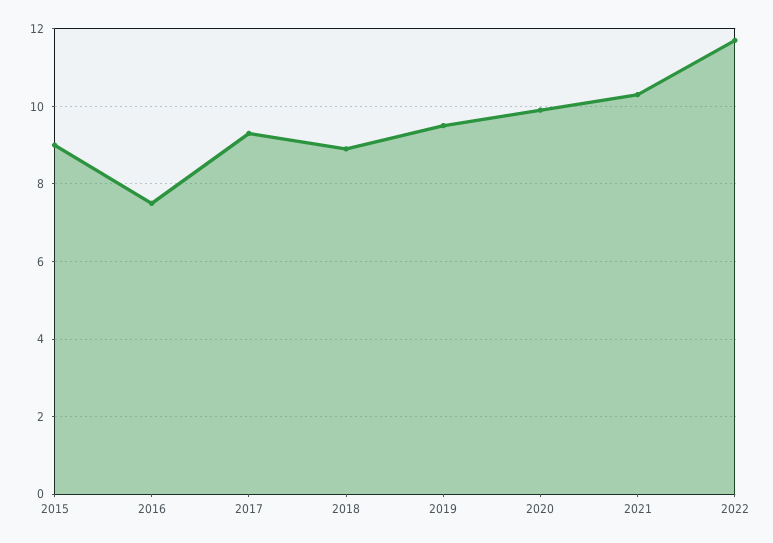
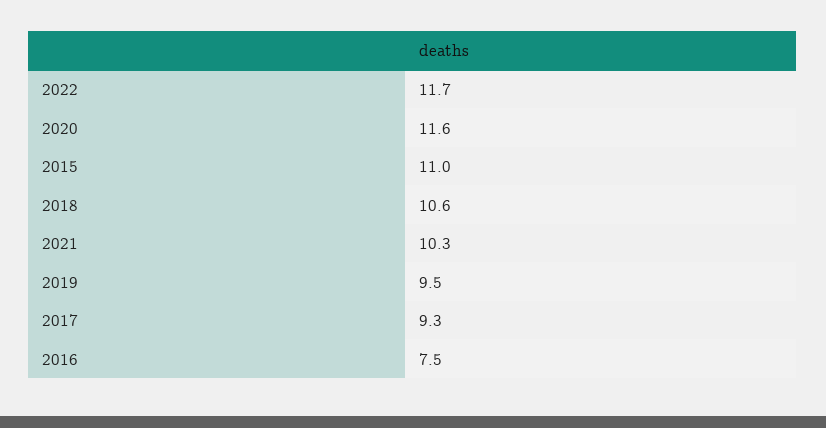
  {
-   "2015": 9,
+   "2015": 11,
    "2016": 7.5,
    "2017": 9.3,
-   "2018": 9,
+   "2018": 10.6,
    "2019": 9.5,
-   "2020": 10,
+   "2020": 11.6,
    "2021": 10.3,
    "2022": 11.7
  }

